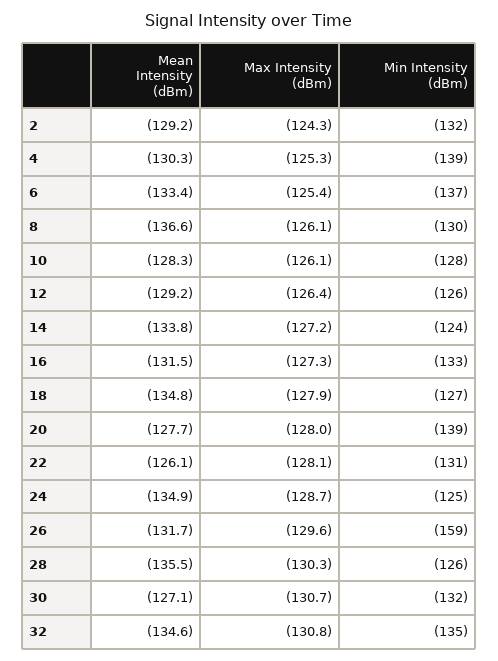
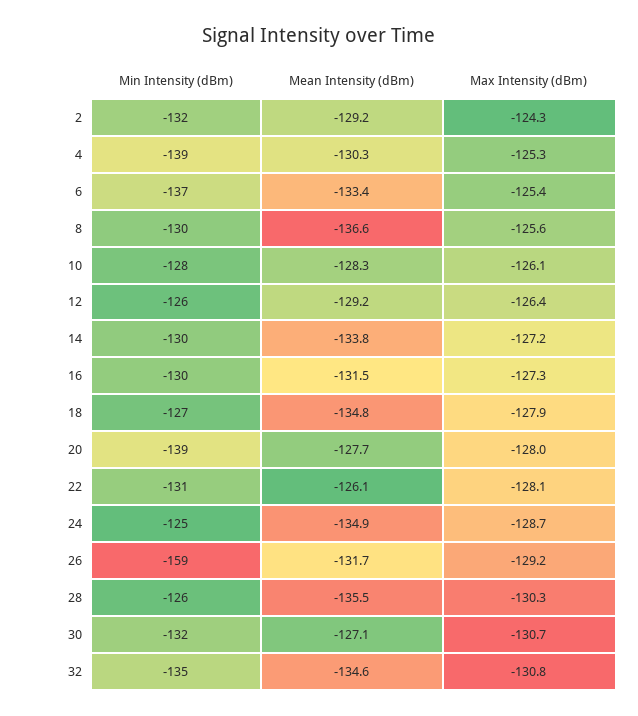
  {
    "Mean Intensity (dBm)": {
      "2": -129.2,
      "4": -130.3,
      "6": -133.4,
      "8": -136.6,
      "10": -128.3,
      "12": -129.2,
      "14": -133.8,
      "16": -131.5,
      "18": -134.8,
      "20": -127.7,
      "22": -126.1,
      "24": -134.9,
      "26": -131.7,
      "28": -135.5,
      "30": -127.1,
      "32": -134.6
    },
    "Max Intensity (dBm)": {
      "2": -124.3,
      "4": -125.3,
      "6": -125.4,
-     "8": -126.1,
+     "8": -125.6,
      "10": -126.1,
      "12": -126.4,
      "14": -127.2,
      "16": -127.3,
      "18": -127.9,
      "20": -128,
      "22": -128.1,
      "24": -128.7,
-     "26": -129.6,
+     "26": -129.2,
      "28": -130.3,
      "30": -130.7,
      "32": -130.8
    },
    "Min Intensity (dBm)": {
      "2": -132,
      "4": -139,
      "6": -137,
      "8": -130,
      "10": -128,
      "12": -126,
-     "14": -124,
+     "14": -130,
-     "16": -133,
+     "16": -130,
      "18": -127,
      "20": -139,
      "22": -131,
      "24": -125,
      "26": -159,
      "28": -126,
      "30": -132,
      "32": -135
    }
  }

